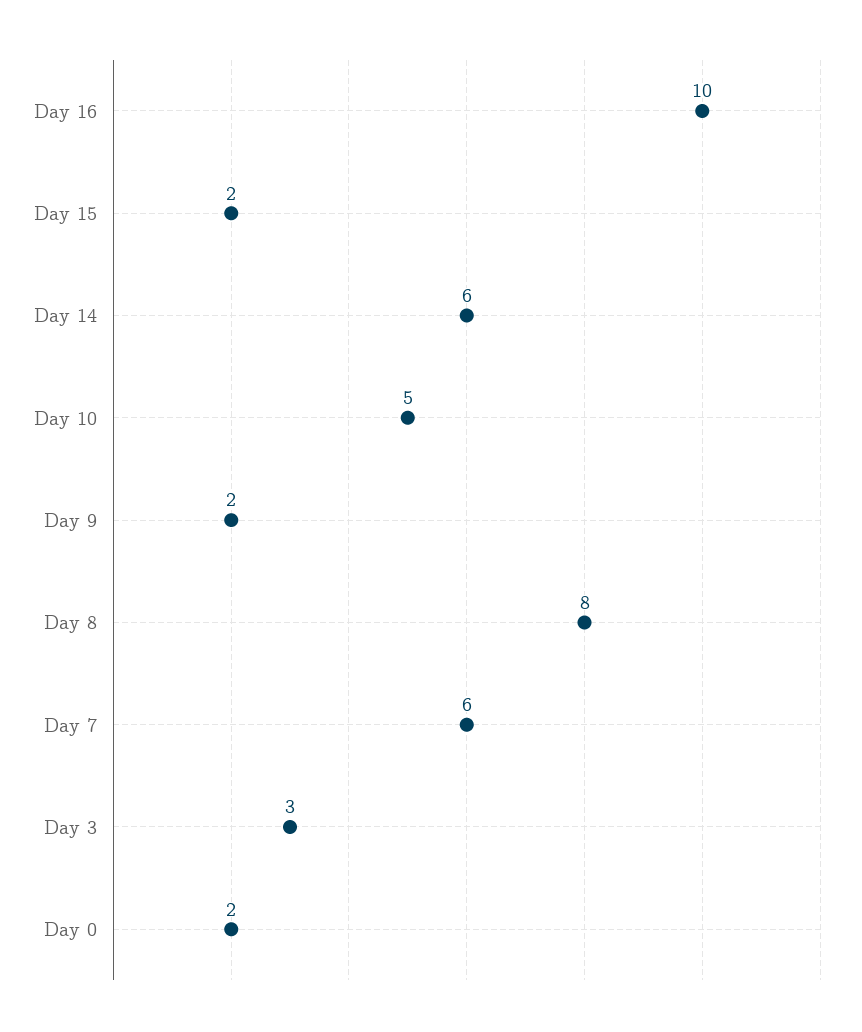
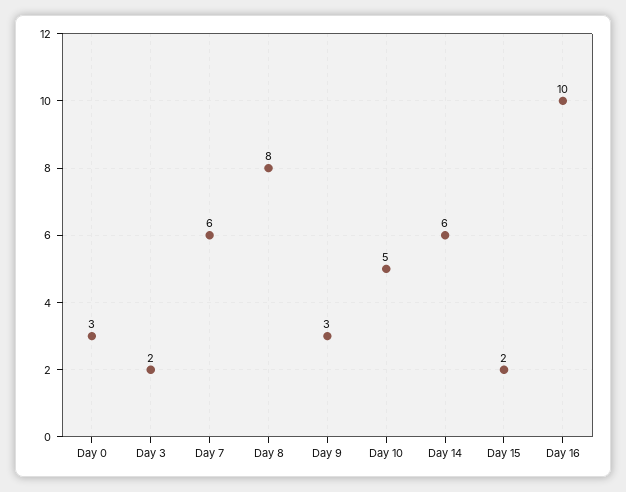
  {
    "Day 16": 10,
    "Day 15": 2,
    "Day 14": 6,
    "Day 10": 5,
-   "Day 9": 2,
+   "Day 9": 3,
    "Day 8": 8,
    "Day 7": 6,
-   "Day 3": 3,
+   "Day 3": 2,
-   "Day 0": 2
+   "Day 0": 3
  }

